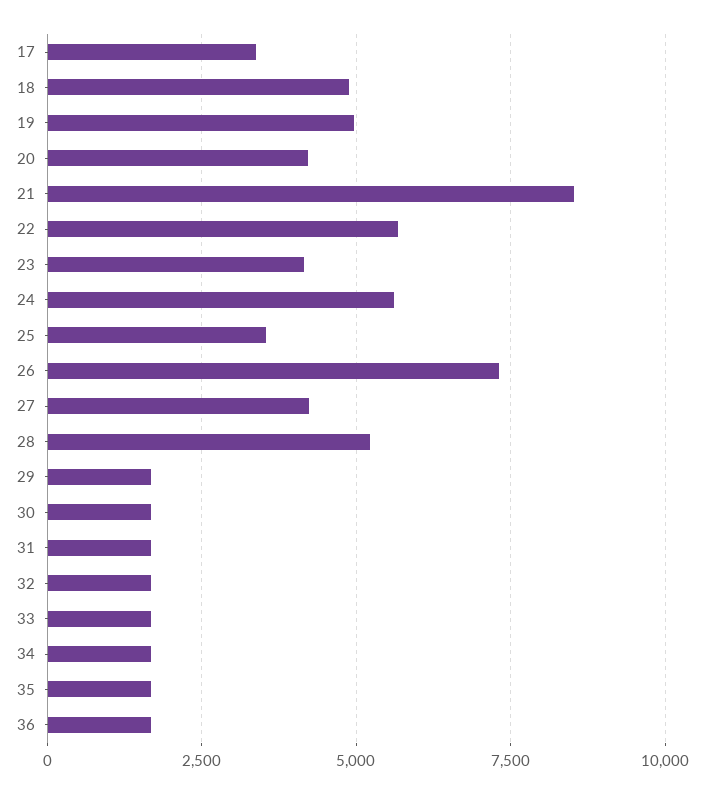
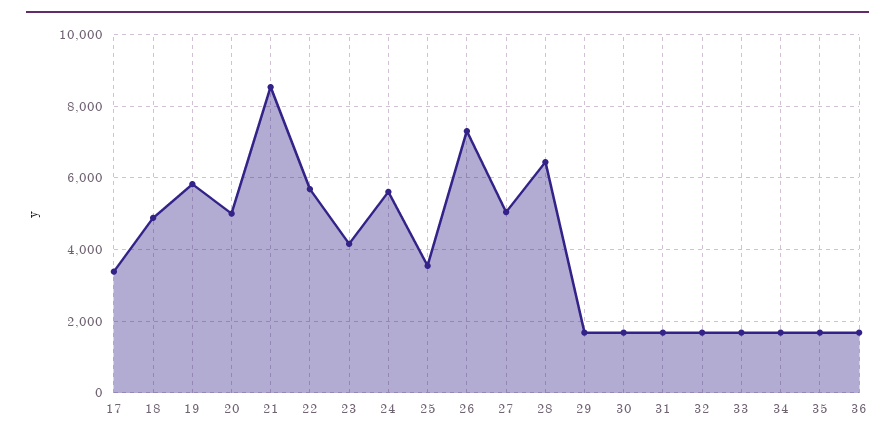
  {
    "17": 3400,
    "18": 4800,
-   "19": 5000,
+   "19": 5800,
-   "20": 4250,
+   "20": 5000,
    "21": 8600,
    "22": 5600,
    "23": 4200,
    "24": 5600,
    "25": 3600,
    "26": 7400,
-   "27": 4250,
+   "27": 5000,
-   "28": 5250,
+   "28": 6400,
    "29": 1600,
    "30": 1600,
    "31": 1600,
    "32": 1600,
    "33": 1600,
    "34": 1600,
    "35": 1600,
    "36": 1600
  }

